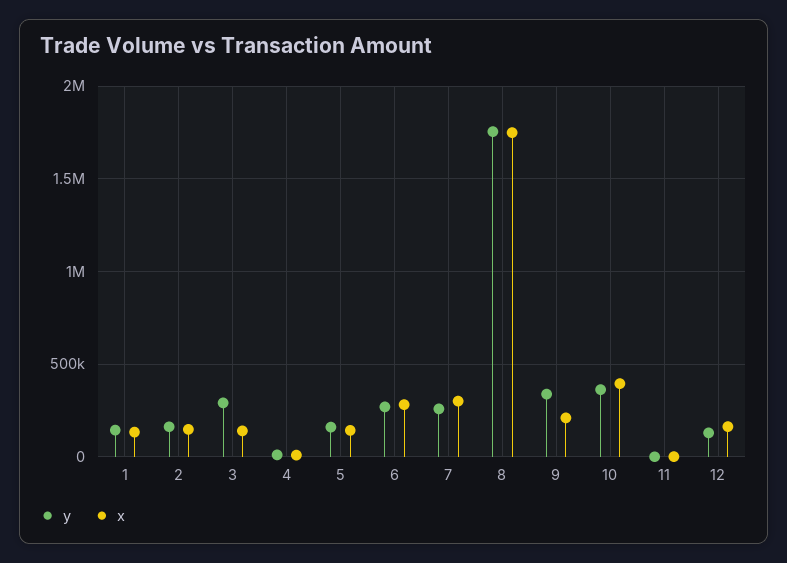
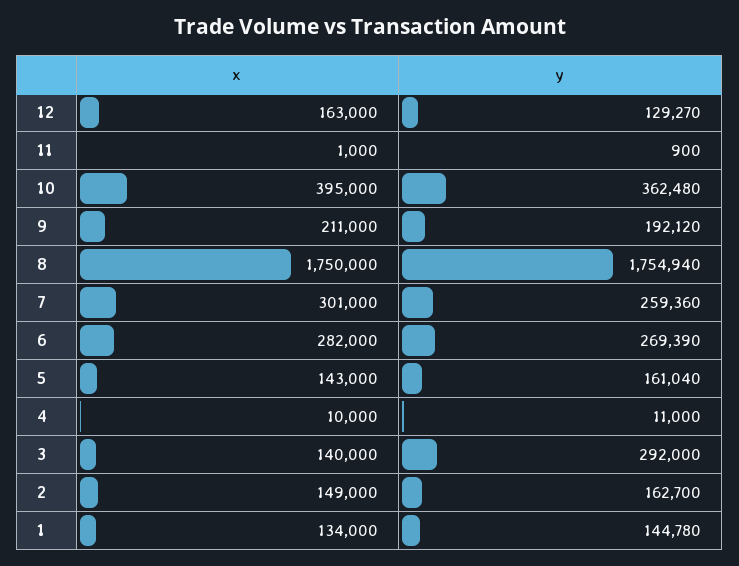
  {
    "y": {
      "1": 144780,
      "2": 162700,
      "3": 292000,
      "4": 11000,
      "5": 161040,
      "6": 269390,
      "7": 259360,
      "8": 1754940,
-     "9": 350000,
+     "9": 192120,
      "10": 362480,
      "11": 900,
      "12": 129270
    },
    "x": {
      "1": 134000,
      "2": 149000,
      "3": 140000,
      "4": 10000,
      "5": 143000,
      "6": 282000,
      "7": 301000,
      "8": 1750000,
      "9": 211000,
      "10": 395000,
      "11": 1000,
      "12": 163000
    }
  }

